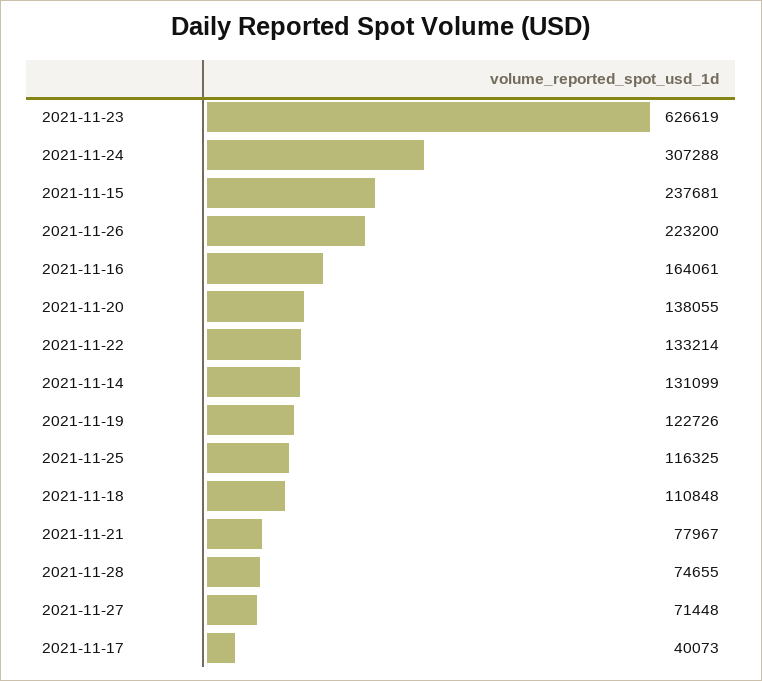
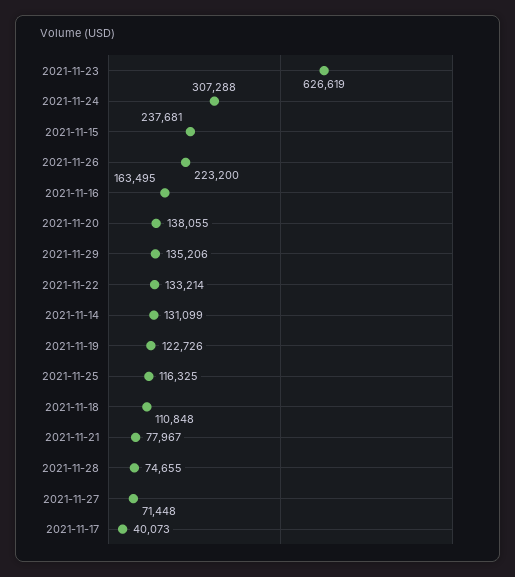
  {
    "2021-11-23": 626619,
    "2021-11-24": 307288,
    "2021-11-15": 237681,
    "2021-11-26": 223200,
-   "2021-11-16": 164061,
+   "2021-11-16": 163495,
    "2021-11-20": 138055,
    "2021-11-22": 133214,
    "2021-11-14": 131099,
    "2021-11-19": 122726,
    "2021-11-25": 116325,
    "2021-11-18": 110848,
    "2021-11-21": 77967,
    "2021-11-28": 74655,
    "2021-11-27": 71448,
-   "2021-11-17": 40073
+   "2021-11-17": 40073,
+   "2021-11-29": 135206
  }

